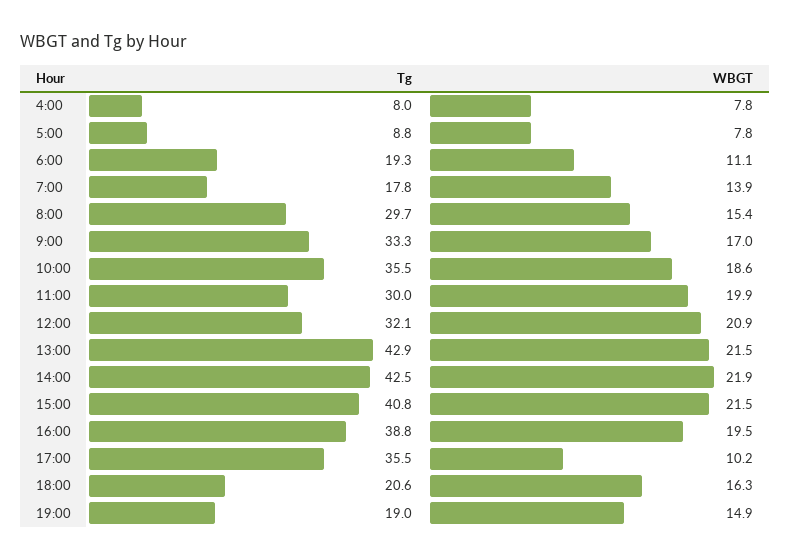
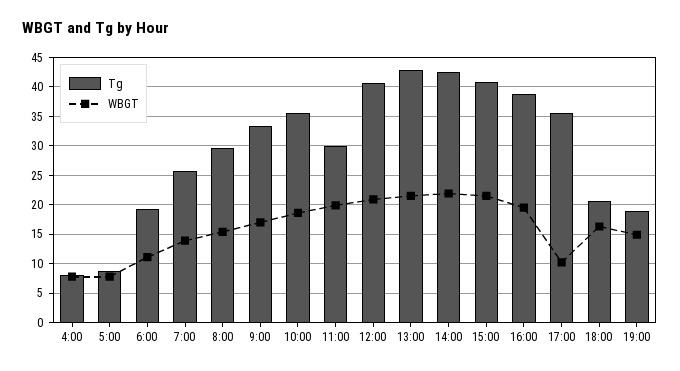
  {
    "Tg": {
      "4:00": 8,
      "5:00": 8.8,
      "6:00": 19.3,
-     "7:00": 17.8,
+     "7:00": 25,
      "8:00": 29.7,
      "9:00": 33.3,
      "10:00": 35.5,
      "11:00": 30,
-     "12:00": 32.1,
+     "12:00": 40,
      "13:00": 42.9,
      "14:00": 42.5,
      "15:00": 40.8,
      "16:00": 38.8,
      "17:00": 35.5,
      "18:00": 20.6,
      "19:00": 19
    },
    "WBGT": {
      "4:00": 7.8,
      "5:00": 7.8,
      "6:00": 11.1,
      "7:00": 13.9,
      "8:00": 15.4,
      "9:00": 17,
      "10:00": 18.6,
      "11:00": 19.9,
      "12:00": 20.9,
      "13:00": 21.5,
      "14:00": 21.9,
      "15:00": 21.5,
      "16:00": 19.5,
      "17:00": 10.2,
      "18:00": 16.3,
      "19:00": 14.9
    }
  }

